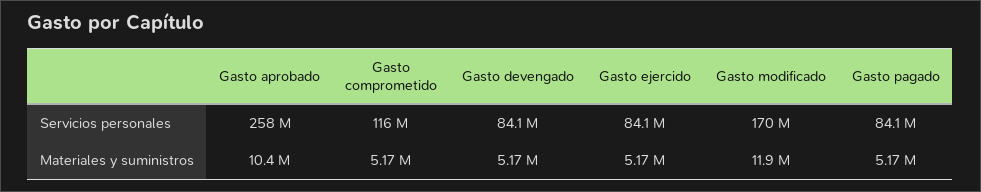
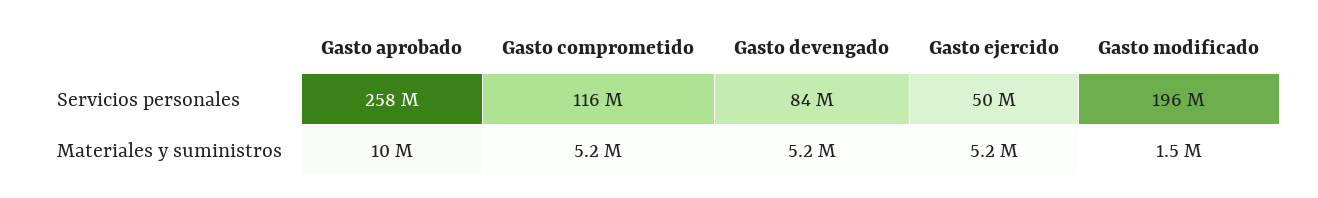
  {
    "Gasto aprobado": {
      "Servicios personales": 258000000,
      "Materiales y suministros": 10400000
    },
    "Gasto comprometido": {
      "Servicios personales": 116000000,
      "Materiales y suministros": 5170000
    },
    "Gasto devengado": {
      "Servicios personales": 84100000,
      "Materiales y suministros": 5170000
    },
    "Gasto ejercido": {
-     "Servicios personales": 84100000,
+     "Servicios personales": 50000000,
      "Materiales y suministros": 5170000
    },
    "Gasto modificado": {
-     "Servicios personales": 170000000,
+     "Servicios personales": 196000000,
-     "Materiales y suministros": 11900000
+     "Materiales y suministros": 1500000
-   },
+   }
-   "Gasto pagado": {
-     "Servicios personales": 84100000,
-     "Materiales y suministros": 5170000
-   }
  }

